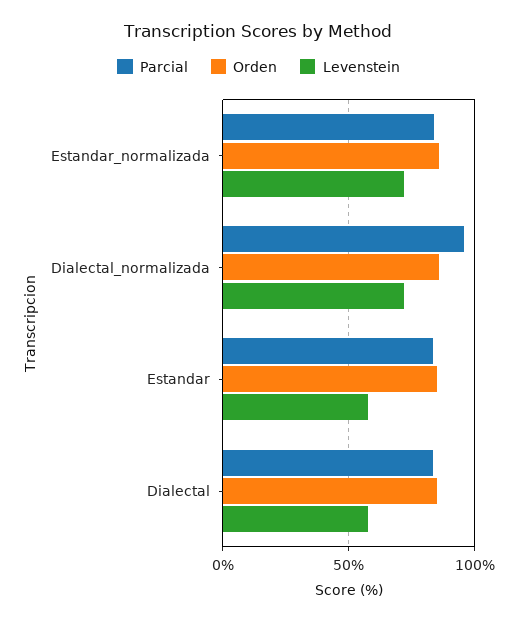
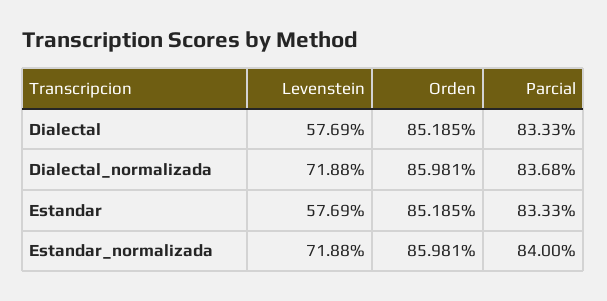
  {
    "Parcial": {
      "Estandar_normalizada": 84,
-     "Dialectal_normalizada": 95,
+     "Dialectal_normalizada": 83.68,
      "Estandar": 83.33,
      "Dialectal": 83.33
    },
    "Orden": {
      "Estandar_normalizada": 85.981,
      "Dialectal_normalizada": 85.981,
      "Estandar": 85.185,
      "Dialectal": 85.185
    },
    "Levenstein": {
      "Estandar_normalizada": 71.88,
      "Dialectal_normalizada": 71.88,
      "Estandar": 57.69,
      "Dialectal": 57.69
    }
  }

